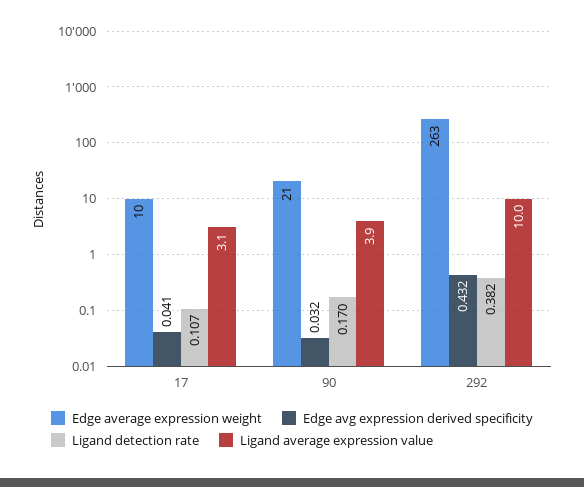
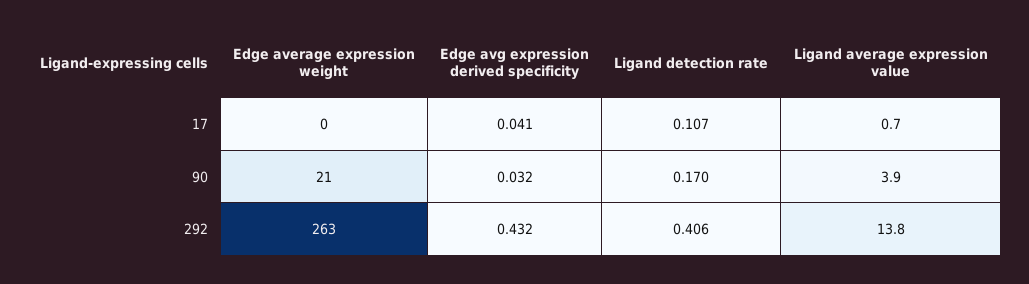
  {
    "Edge average expression weight": {
-     "17": 10,
+     "17": 0,
      "90": 21,
      "292": 263
    },
    "Edge avg expression derived specificity": {
      "17": 0.041,
      "90": 0.032,
      "292": 0.432
    },
    "Ligand detection rate": {
      "17": 0.107,
      "90": 0.17,
-     "292": 0.382
+     "292": 0.406
    },
    "Ligand average expression value": {
-     "17": 3.1,
+     "17": 0.7,
      "90": 3.9,
-     "292": 10
+     "292": 13.8
    }
  }

